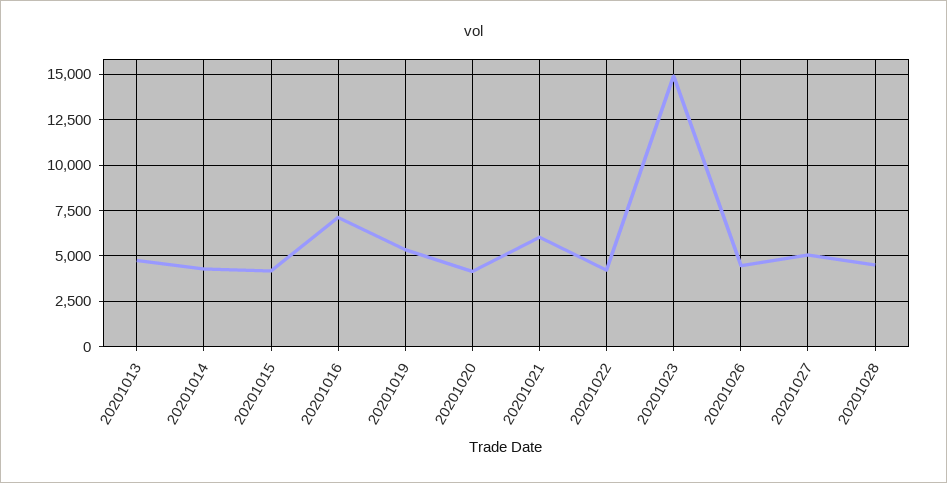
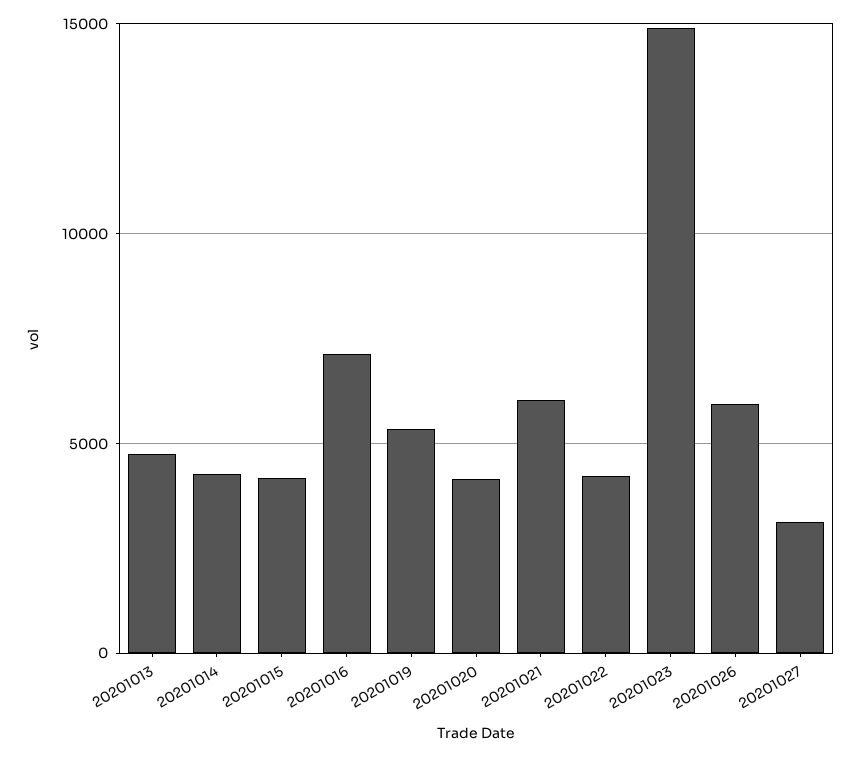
  {
    "20201013": 4500,
    "20201014": 4500,
    "20201015": 4000,
    "20201016": 7000,
    "20201019": 5500,
    "20201020": 4000,
    "20201021": 6000,
    "20201022": 4000,
    "20201023": 15000,
-   "20201026": 4500,
+   "20201026": 6000,
-   "20201027": 5000,
+   "20201027": 3000
-   "20201028": 4500
  }

